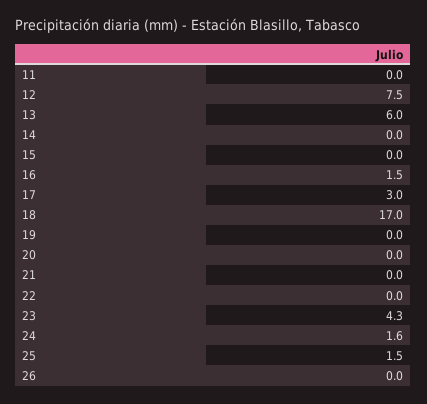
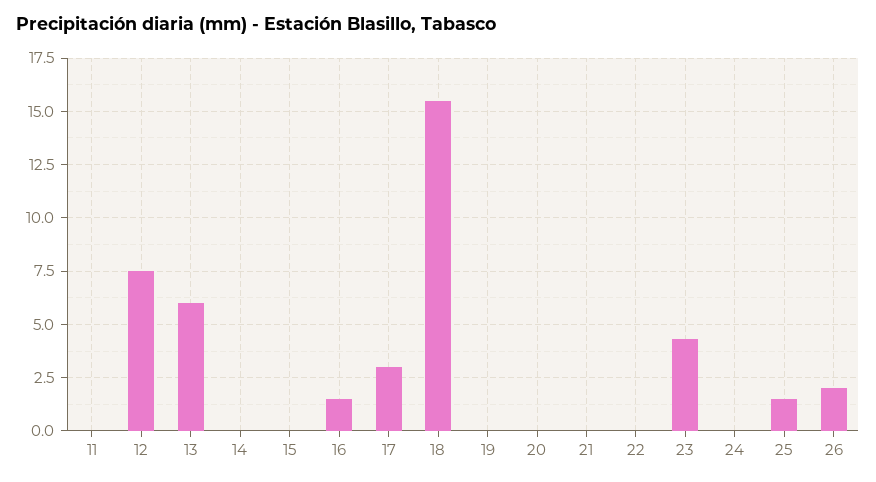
  {
    "11": 0,
    "12": 7.5,
    "13": 6,
    "14": 0,
    "15": 0,
    "16": 1.5,
    "17": 3,
-   "18": 17,
+   "18": 15.5,
    "19": 0,
    "20": 0,
    "21": 0,
    "22": 0,
    "23": 4.3,
-   "24": 1.6,
+   "24": 0,
    "25": 1.5,
-   "26": 0
+   "26": 2
  }

